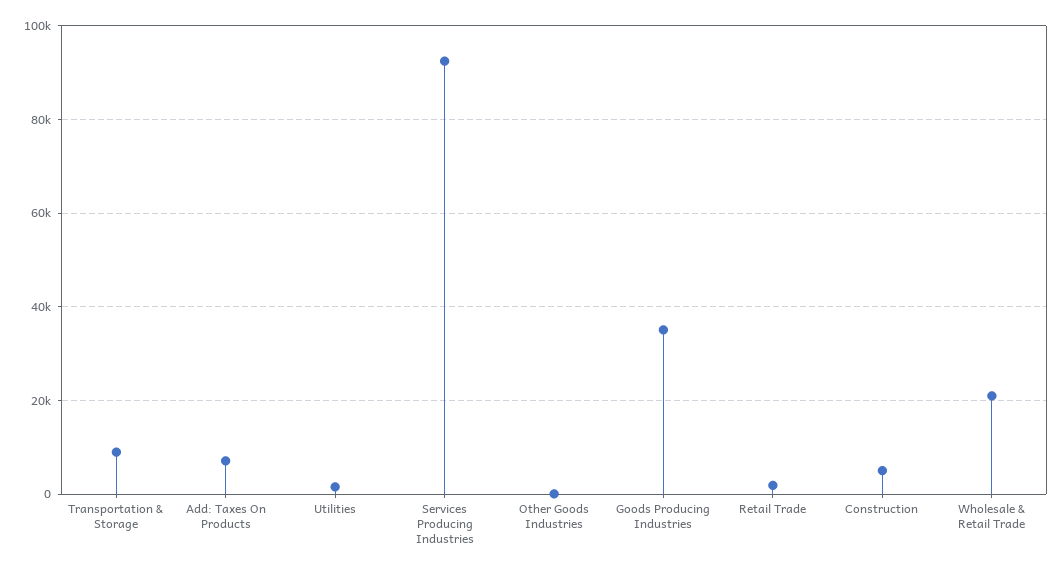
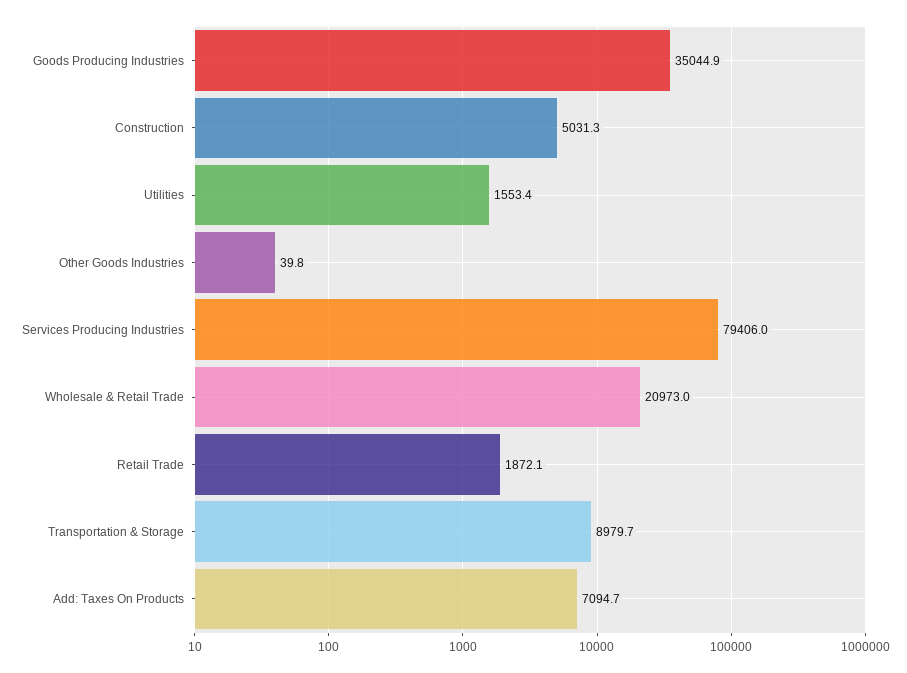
  {
    "Transportation & Storage": 8979.7,
    "Add: Taxes On Products": 7094.7,
    "Utilities": 1553.4,
-   "Services Producing Industries": 92000,
+   "Services Producing Industries": 79406,
    "Other Goods Industries": 39.8,
    "Goods Producing Industries": 35044.9,
    "Retail Trade": 1872.1,
    "Construction": 5031.3,
    "Wholesale & Retail Trade": 20973
  }

